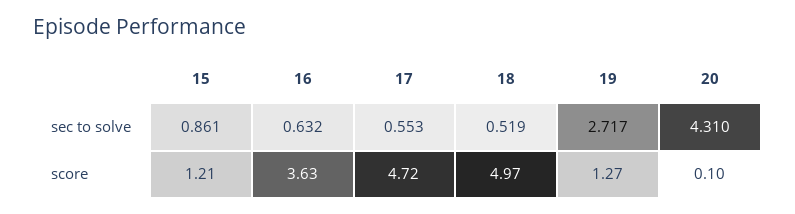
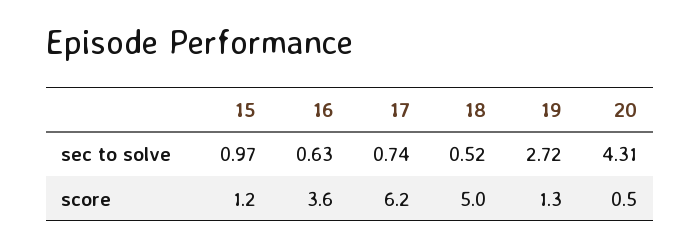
  {
    "15": {
-     "sec to solve": 0.861,
+     "sec to solve": 0.97,
      "score": 1.21
    },
    "16": {
      "sec to solve": 0.632,
      "score": 3.63
    },
    "17": {
-     "sec to solve": 0.553,
+     "sec to solve": 0.74,
-     "score": 4.72
+     "score": 6.2
    },
    "18": {
      "sec to solve": 0.519,
      "score": 4.97
    },
    "19": {
      "sec to solve": 2.717,
      "score": 1.27
    },
    "20": {
      "sec to solve": 4.31,
-     "score": 0.1
+     "score": 0.5
    }
  }

